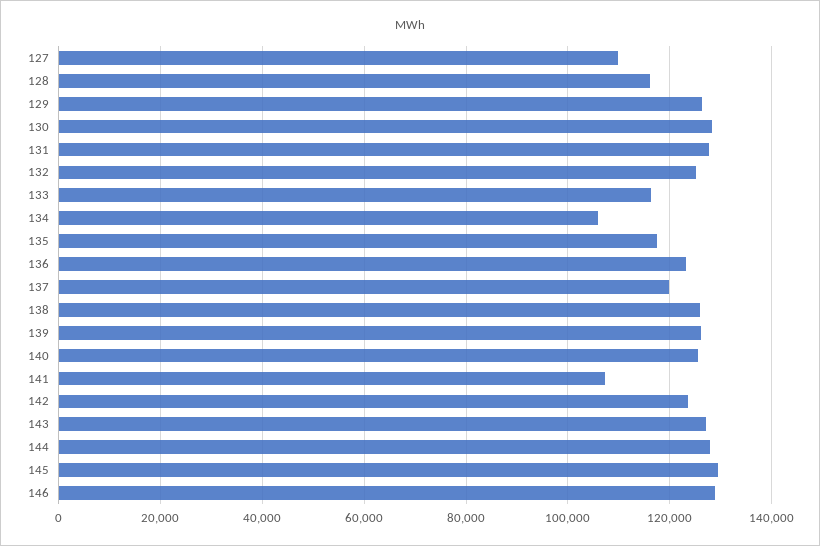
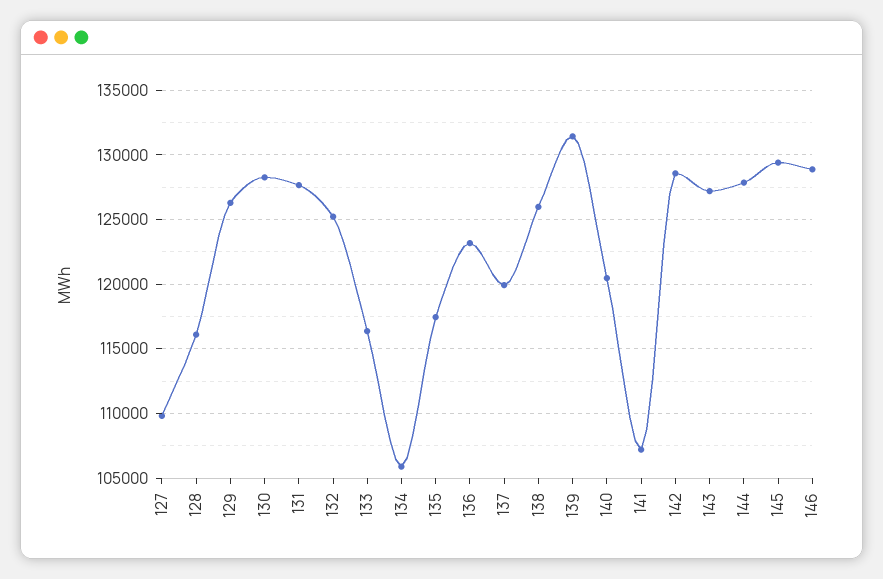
  {
    "127": 110000,
    "128": 116000,
    "129": 126500,
    "130": 128500,
    "131": 127500,
    "132": 125000,
    "133": 116500,
    "134": 106000,
    "135": 117500,
    "136": 123000,
    "137": 120000,
    "138": 126000,
-   "139": 126000,
+   "139": 131500,
-   "140": 126000,
+   "140": 120500,
    "141": 107000,
-   "142": 124000,
+   "142": 128500,
    "143": 127000,
    "144": 128000,
    "145": 129500,
    "146": 129000
  }

